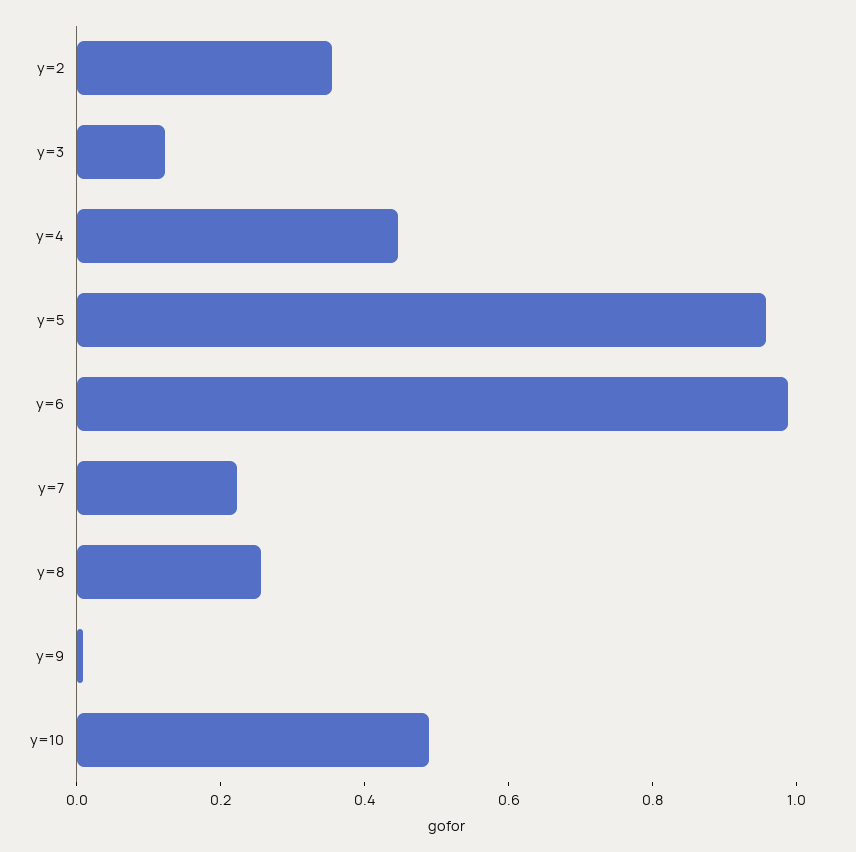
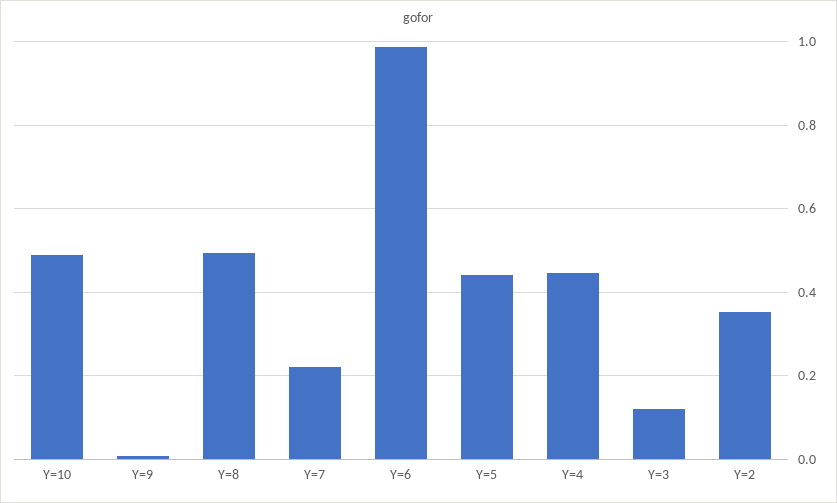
  {
    "y=2": 0.36,
    "y=3": 0.12,
    "y=4": 0.44,
-   "y=5": 0.95,
+   "y=5": 0.44,
    "y=6": 0.98,
    "y=7": 0.22,
-   "y=8": 0.25,
+   "y=8": 0.5,
    "y=9": 0,
    "y=10": 0.48
  }

